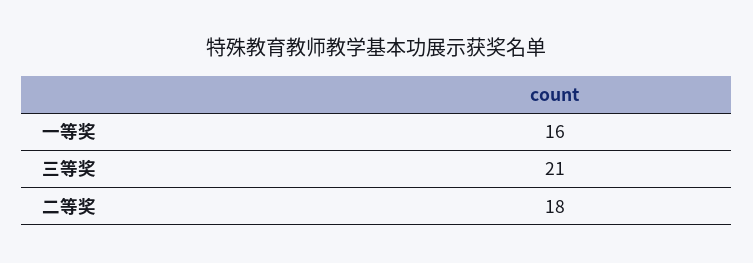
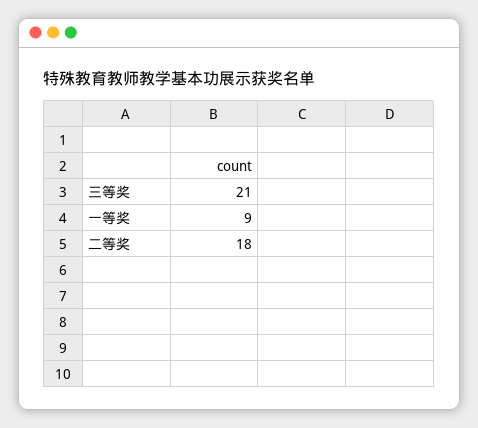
  {
-   "一等奖": 16,
+   "一等奖": 9,
    "三等奖": 21,
    "二等奖": 18
  }

